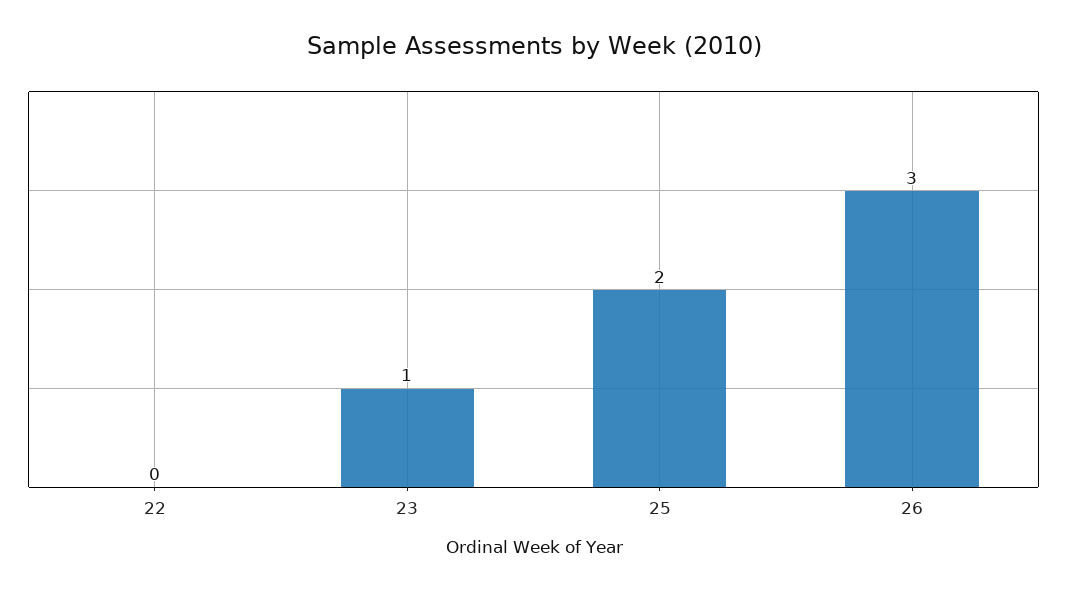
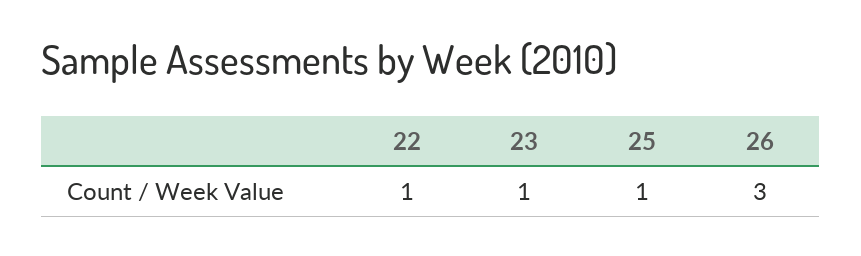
  {
-   "22": 0,
+   "22": 1,
    "23": 1,
-   "25": 2,
+   "25": 1,
    "26": 3
  }

